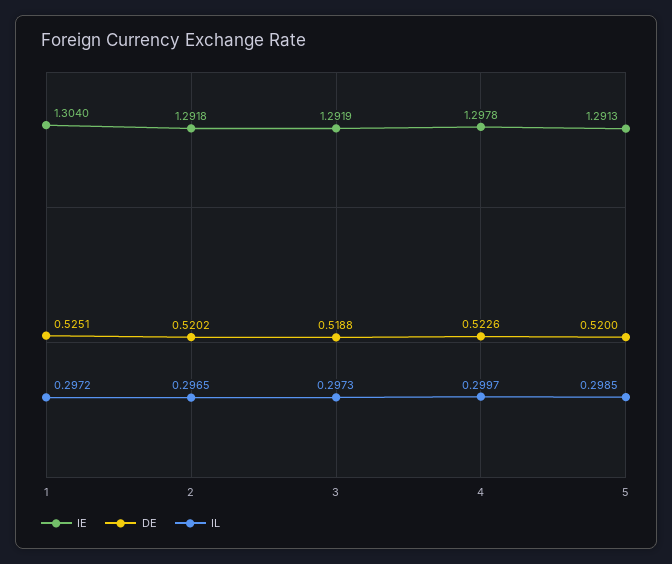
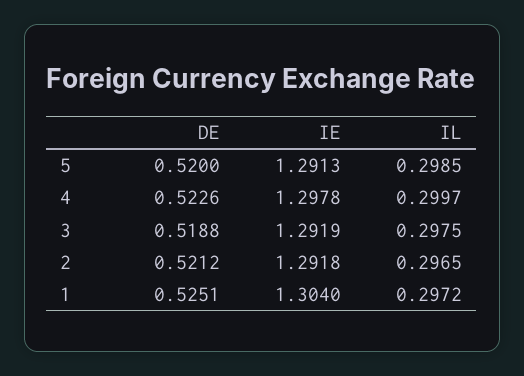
  {
    "IE": {
      "1": 1.304,
      "2": 1.2918,
      "3": 1.2919,
      "4": 1.2978,
      "5": 1.2913
    },
    "DE": {
      "1": 0.5251,
-     "2": 0.5202,
+     "2": 0.5212,
      "3": 0.5188,
      "4": 0.5226,
      "5": 0.52
    },
    "IL": {
      "1": 0.2972,
      "2": 0.2965,
-     "3": 0.2973,
+     "3": 0.2975,
      "4": 0.2997,
      "5": 0.2985
    }
  }

